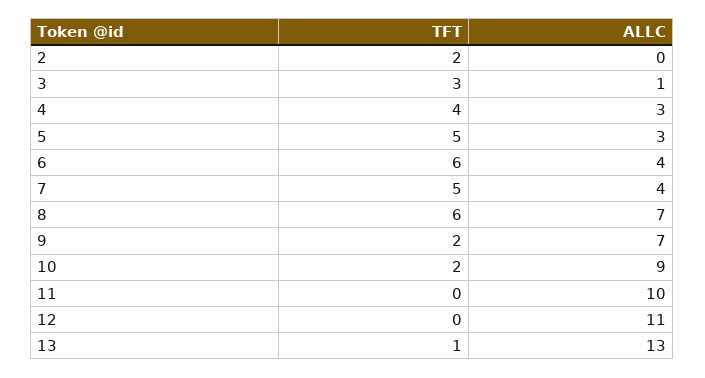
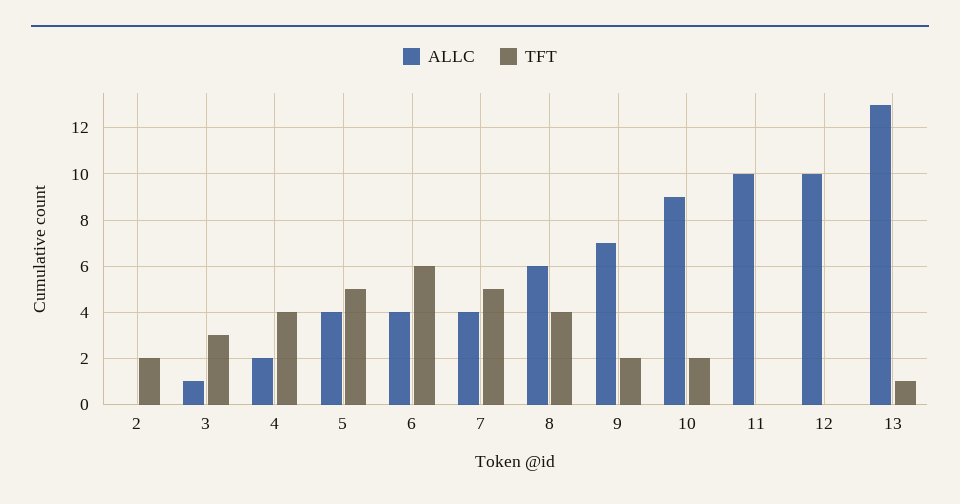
  {
    "TFT": {
      "2": 2,
      "3": 3,
      "4": 4,
      "5": 5,
      "6": 6,
      "7": 5,
-     "8": 6,
+     "8": 4,
      "9": 2,
      "10": 2,
      "11": 0,
      "12": 0,
      "13": 1
    },
    "ALLC": {
      "2": 0,
      "3": 1,
-     "4": 3,
+     "4": 2,
-     "5": 3,
+     "5": 4,
      "6": 4,
      "7": 4,
-     "8": 7,
+     "8": 6,
      "9": 7,
      "10": 9,
      "11": 10,
-     "12": 11,
+     "12": 10,
      "13": 13
    }
  }

